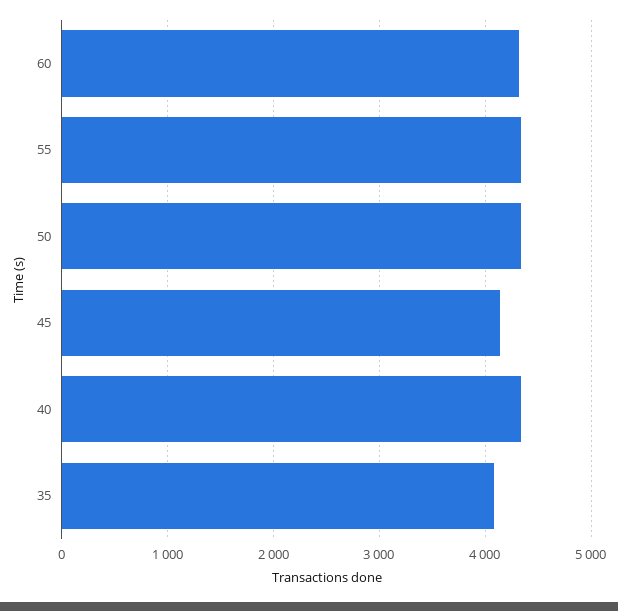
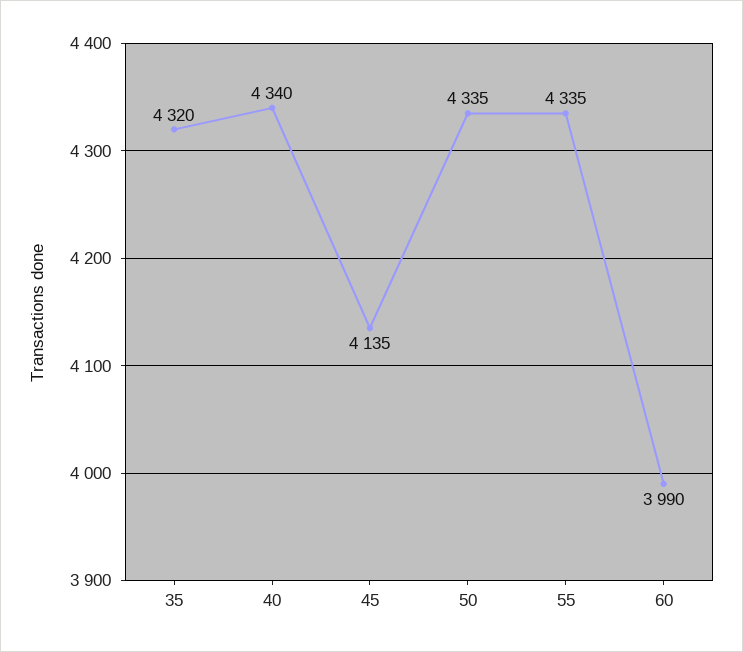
  {
-   "60": 4300,
+   "60": 3990,
    "55": 4335,
    "50": 4335,
    "45": 4135,
    "40": 4340,
-   "35": 4100
+   "35": 4320
  }

